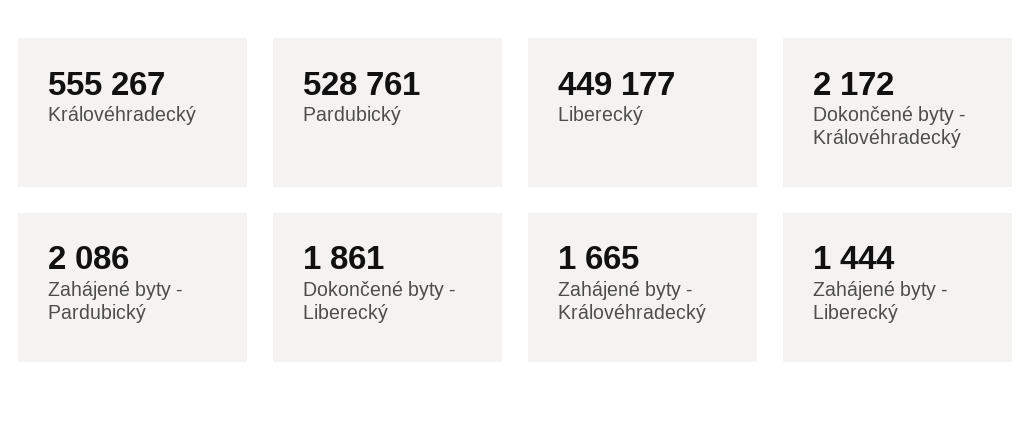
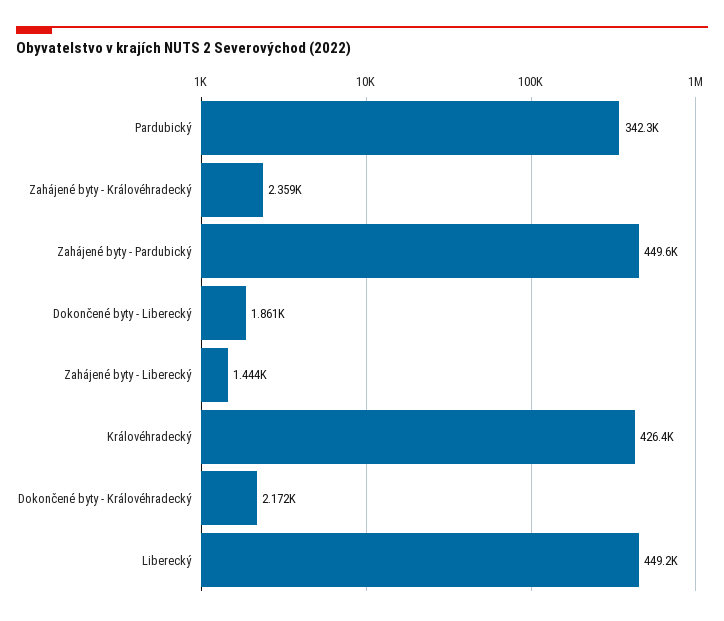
  {
-   "Královéhradecký": 555267,
+   "Královéhradecký": 426400,
-   "Pardubický": 528761,
+   "Pardubický": 342300,
    "Liberecký": 449177,
    "Dokončené byty - Královéhradecký": 2172,
-   "Zahájené byty - Pardubický": 2086,
+   "Zahájené byty - Pardubický": 449600,
    "Dokončené byty - Liberecký": 1861,
-   "Zahájené byty - Královéhradecký": 1665,
+   "Zahájené byty - Královéhradecký": 2359,
    "Zahájené byty - Liberecký": 1444
  }

